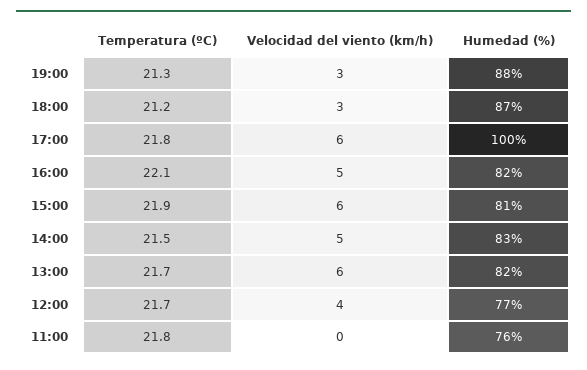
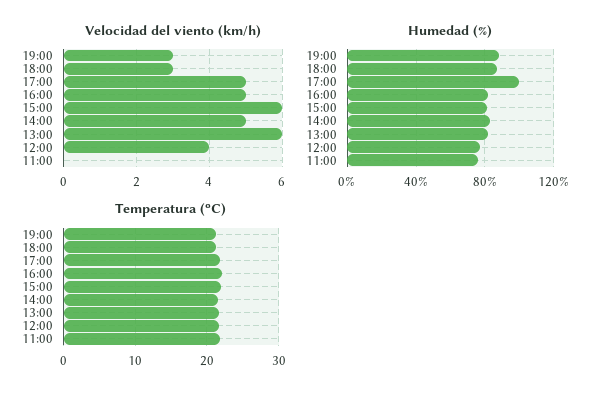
  {
    "Temperatura (ºC)": {
      "19:00": 21.3,
      "18:00": 21.2,
      "17:00": 21.8,
      "16:00": 22.1,
      "15:00": 21.9,
      "14:00": 21.5,
      "13:00": 21.7,
      "12:00": 21.7,
      "11:00": 21.8
    },
    "Velocidad del viento (km/h)": {
      "19:00": 3,
      "18:00": 3,
-     "17:00": 6,
+     "17:00": 5,
      "16:00": 5,
      "15:00": 6,
      "14:00": 5,
      "13:00": 6,
      "12:00": 4,
      "11:00": 0
    },
    "Humedad (%)": {
      "19:00": 88,
      "18:00": 87,
      "17:00": 100,
      "16:00": 82,
      "15:00": 81,
      "14:00": 83,
      "13:00": 82,
      "12:00": 77,
      "11:00": 76
    }
  }

